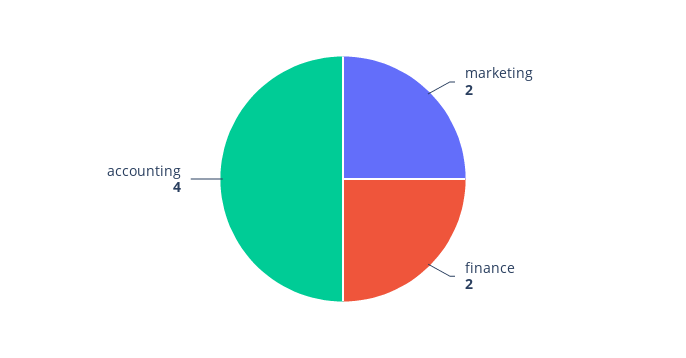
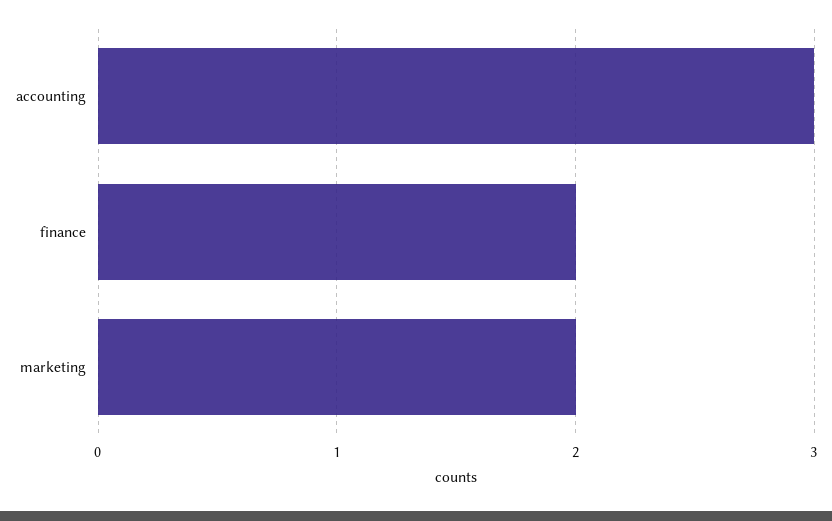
  {
    "marketing": 2,
    "finance": 2,
-   "accounting": 4
+   "accounting": 3
  }

